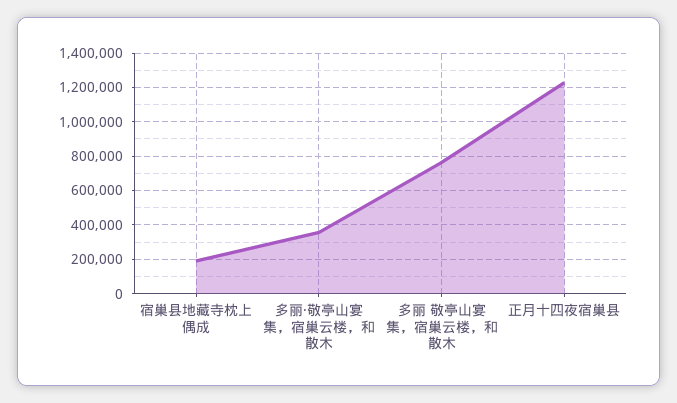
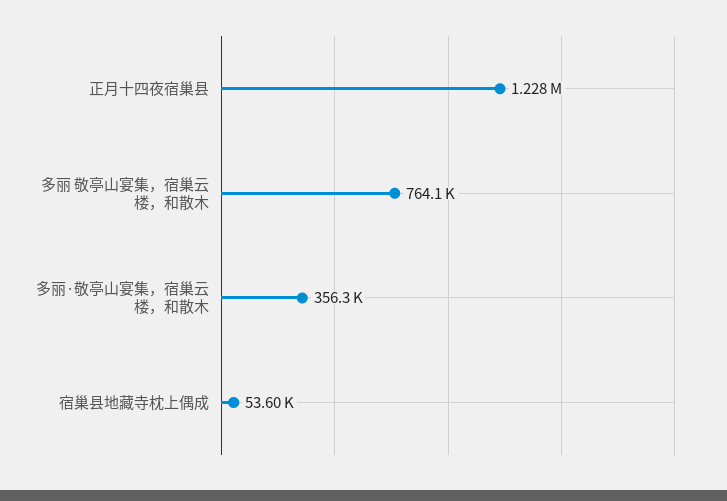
  {
-   "宿巢县地藏寺枕上偶成": 200000,
+   "宿巢县地藏寺枕上偶成": 53600,
    "多丽·敬亭山宴集，宿巢云楼，和散木": 356300,
    "多丽 敬亭山宴集，宿巢云楼，和散木": 764100,
    "正月十四夜宿巢县": 1228000
  }

